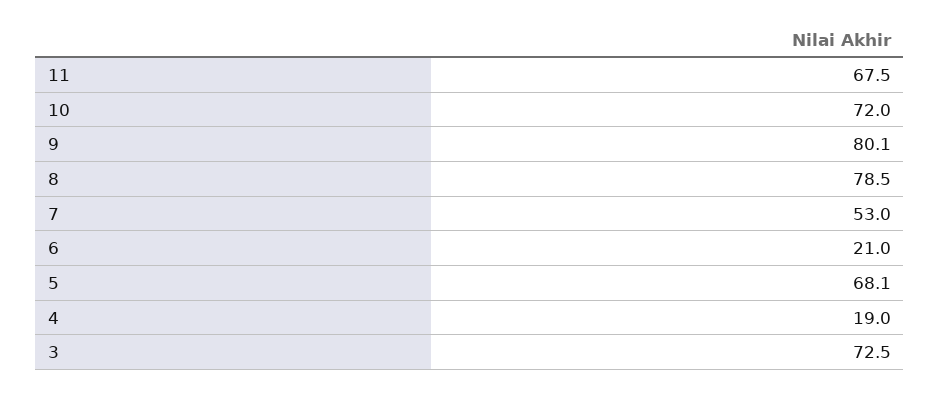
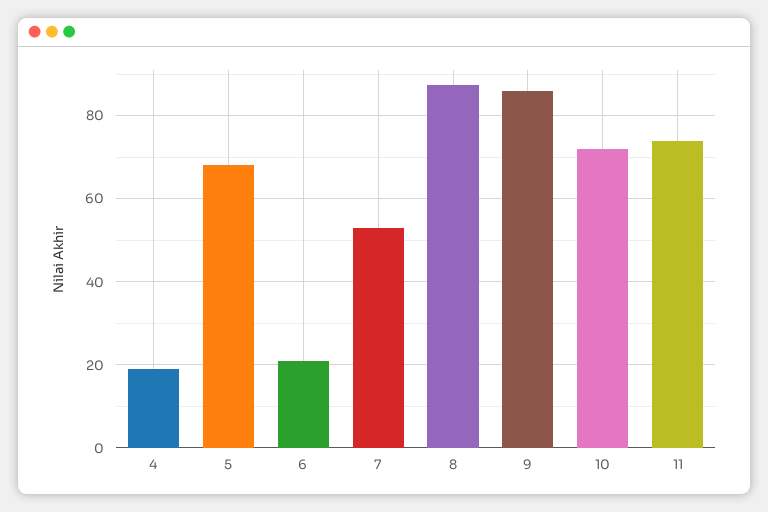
  {
-   "11": 67.5,
+   "11": 74,
    "10": 72,
-   "9": 80.1,
+   "9": 86,
-   "8": 78.5,
+   "8": 88,
    "7": 53,
    "6": 21,
    "5": 68.1,
-   "4": 19,
+   "4": 19
-   "3": 72.5
  }

